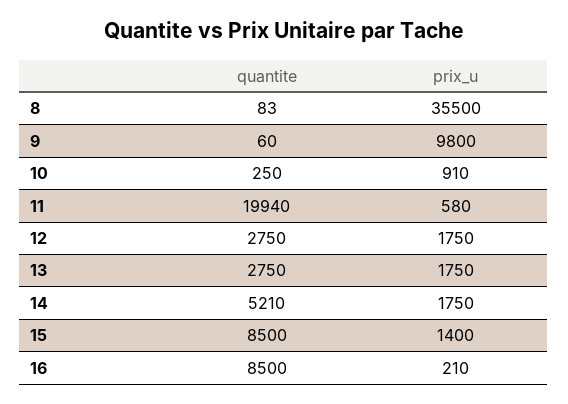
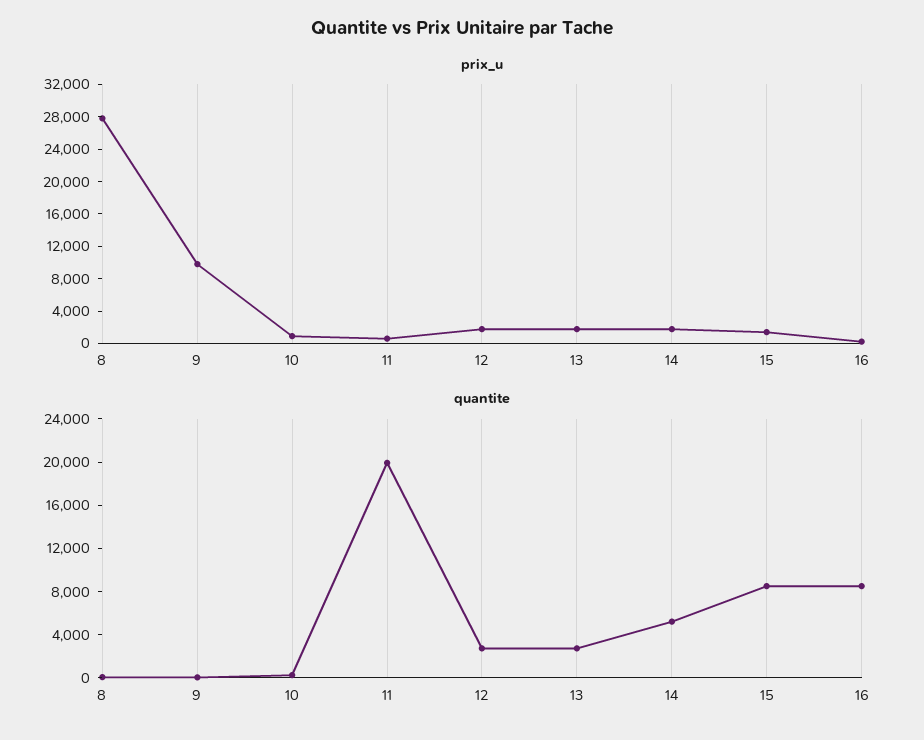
  {
    "quantite": {
      "8": 83,
      "9": 60,
      "10": 250,
      "11": 19940,
      "12": 2750,
      "13": 2750,
      "14": 5210,
      "15": 8500,
      "16": 8500
    },
    "prix_u": {
-     "8": 35500,
+     "8": 28000,
      "9": 9800,
      "10": 910,
      "11": 580,
      "12": 1750,
      "13": 1750,
      "14": 1750,
      "15": 1400,
      "16": 210
    }
  }

